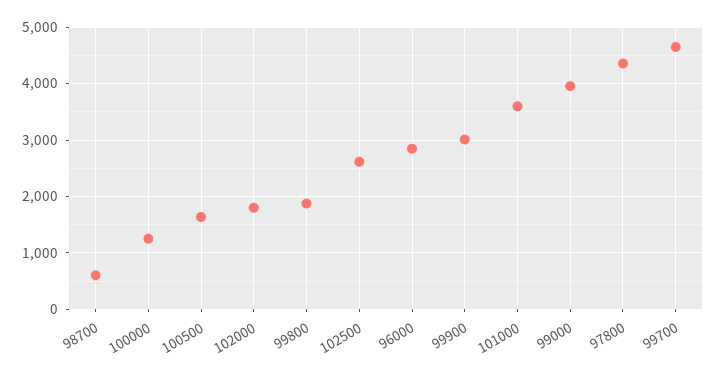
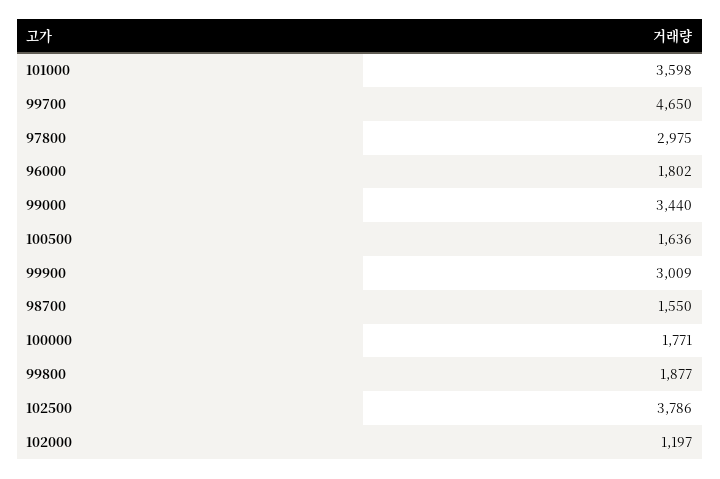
  {
-   "98700": 600,
+   "98700": 1550,
-   "100000": 1200,
+   "100000": 1771,
    "100500": 1636,
-   "102000": 1800,
+   "102000": 1197,
    "99800": 1877,
-   "102500": 2600,
+   "102500": 3786,
-   "96000": 2800,
+   "96000": 1802,
    "99900": 3009,
    "101000": 3598,
-   "99000": 4000,
+   "99000": 3440,
-   "97800": 4400,
+   "97800": 2975,
    "99700": 4650
  }

